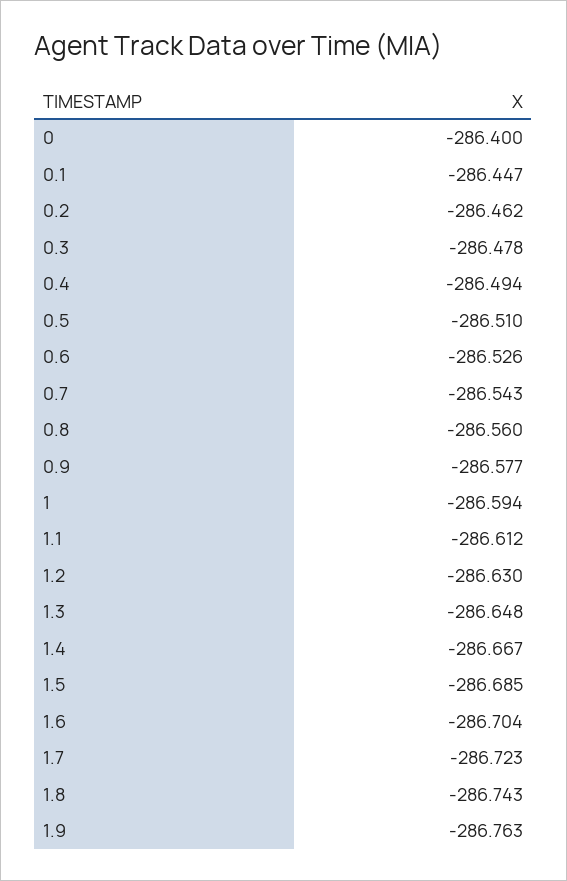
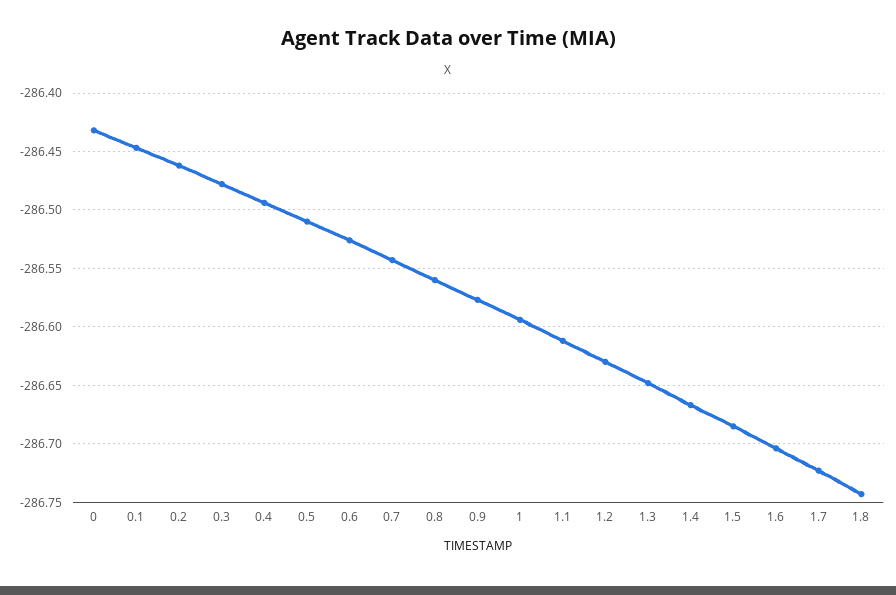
  {
-   "0": -286.4,
+   "0": -286.43,
    "0.1": -286.447,
    "0.2": -286.462,
    "0.3": -286.478,
    "0.4": -286.494,
    "0.5": -286.51,
    "0.6": -286.526,
    "0.7": -286.543,
    "0.8": -286.56,
    "0.9": -286.577,
    "1": -286.594,
    "1.1": -286.612,
    "1.2": -286.63,
    "1.3": -286.648,
    "1.4": -286.667,
    "1.5": -286.685,
    "1.6": -286.704,
    "1.7": -286.723,
-   "1.8": -286.743,
+   "1.8": -286.743
-   "1.9": -286.763
  }

